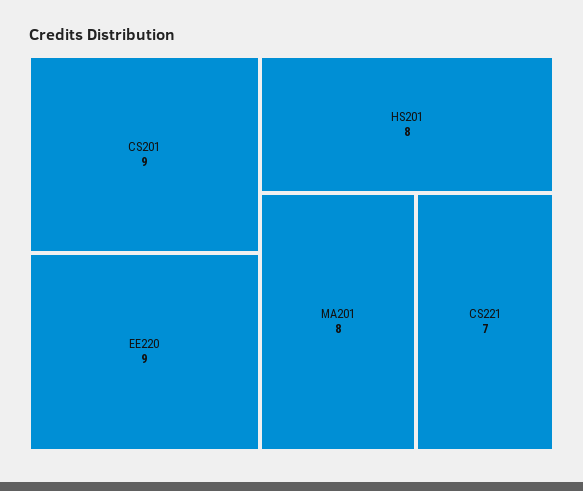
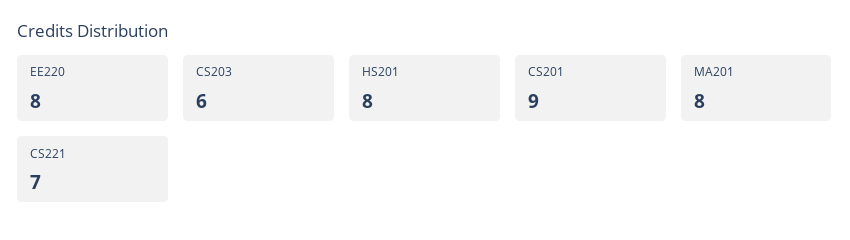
  {
    "CS201": 9,
-   "EE220": 9,
+   "EE220": 8,
    "HS201": 8,
    "MA201": 8,
-   "CS221": 7
+   "CS221": 7,
+   "CS203": 6
  }

